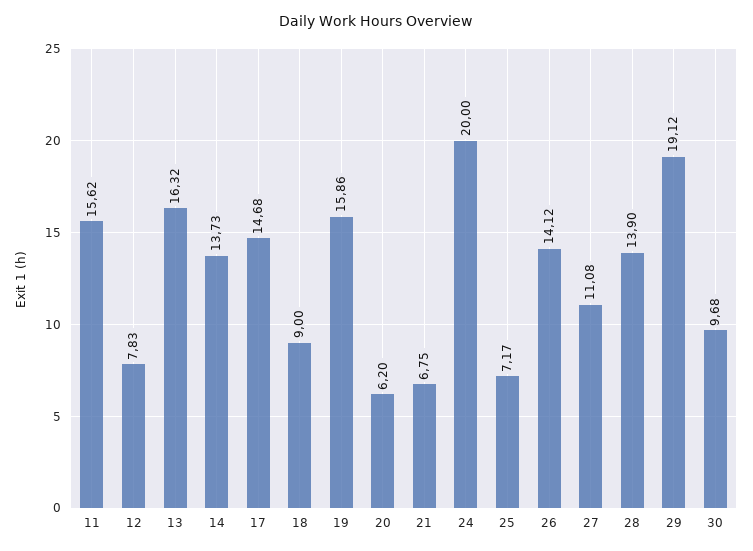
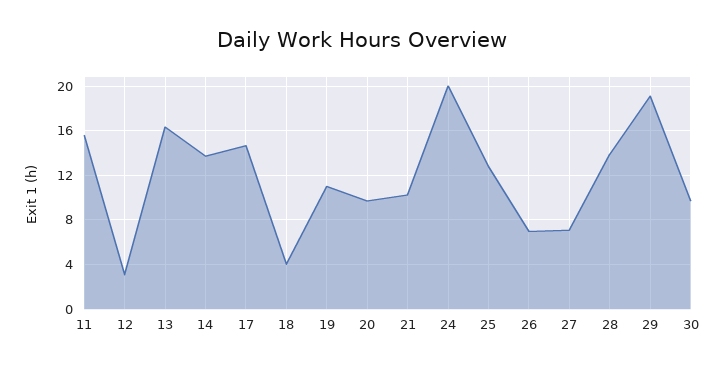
  {
    "11": 15.62,
-   "12": 7.83,
+   "12": 3,
    "13": 16.32,
    "14": 13.73,
    "17": 14.68,
-   "18": 9,
+   "18": 4,
-   "19": 15.86,
+   "19": 11,
-   "20": 6.2,
+   "20": 10,
-   "21": 6.75,
+   "21": 10,
    "24": 20,
-   "25": 7.17,
+   "25": 13,
-   "26": 14.12,
+   "26": 7,
-   "27": 11.08,
+   "27": 7,
    "28": 13.9,
    "29": 19.12,
    "30": 9.68
  }

